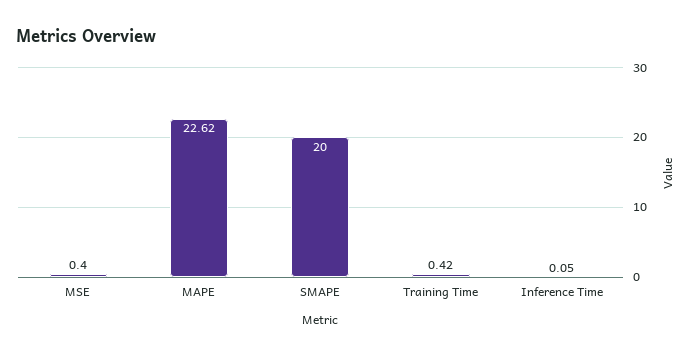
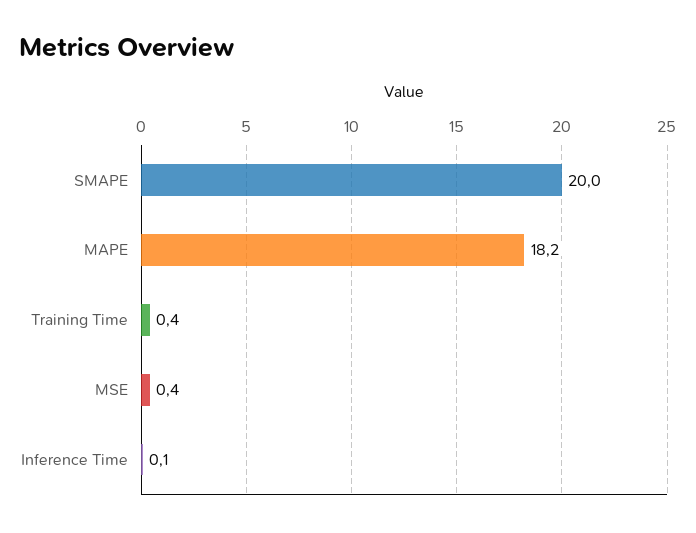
  {
    "MSE": 0.4,
-   "MAPE": 22.62,
+   "MAPE": 18.2,
    "SMAPE": 20,
    "Training Time": 0.42,
    "Inference Time": 0.05
  }

